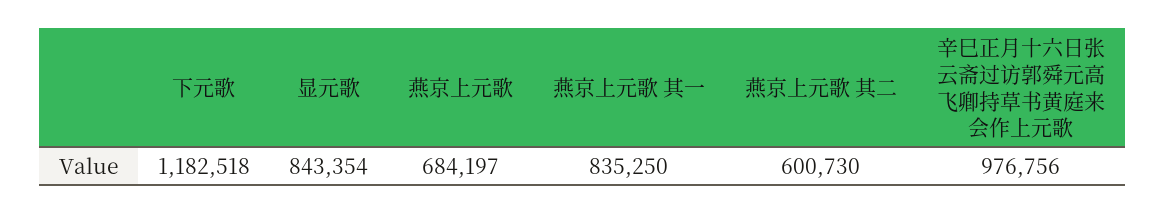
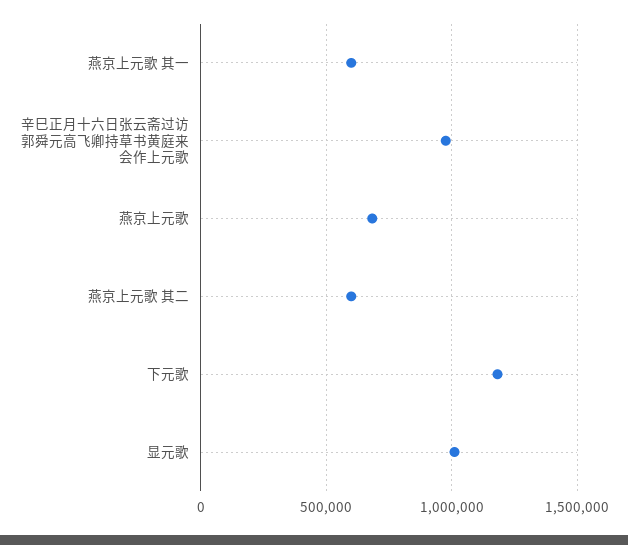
  {
    "下元歌": 1182518,
-   "显元歌": 843354,
+   "显元歌": 1000000,
    "燕京上元歌": 684197,
-   "燕京上元歌 其一": 835250,
+   "燕京上元歌 其一": 600000,
    "燕京上元歌 其二": 600730,
    "辛巳正月十六日张云斋过访郭舜元高飞卿持草书黄庭来会作上元歌": 976756
  }

